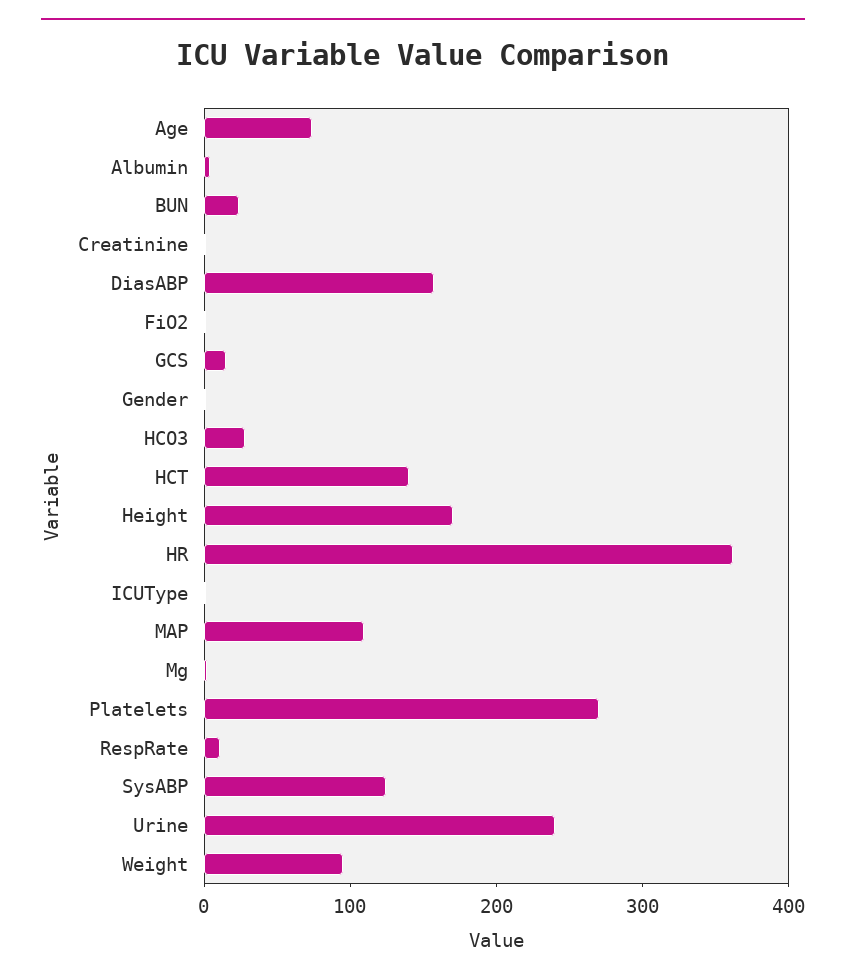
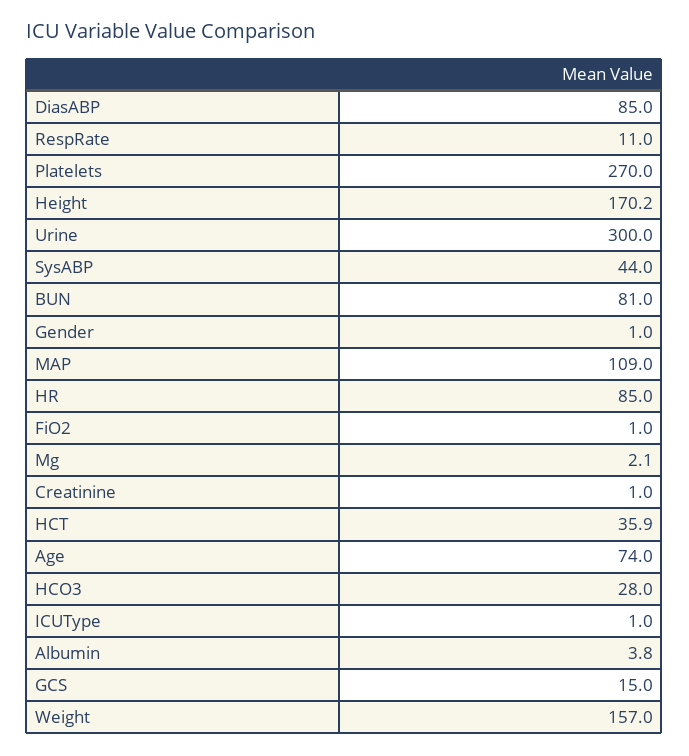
  {
    "Age": 74,
    "Albumin": 3.8,
-   "BUN": 20,
+   "BUN": 81,
    "Creatinine": 1,
-   "DiasABP": 160,
+   "DiasABP": 85,
    "FiO2": 1,
    "GCS": 15,
    "Gender": 1,
    "HCO3": 28,
-   "HCT": 140,
+   "HCT": 35.9,
    "Height": 170.2,
-   "HR": 360,
+   "HR": 85,
    "ICUType": 1,
    "MAP": 109,
    "Mg": 2.1,
    "Platelets": 270,
    "RespRate": 11,
-   "SysABP": 120,
+   "SysABP": 44,
-   "Urine": 240,
+   "Urine": 300,
-   "Weight": 100
+   "Weight": 157
  }

